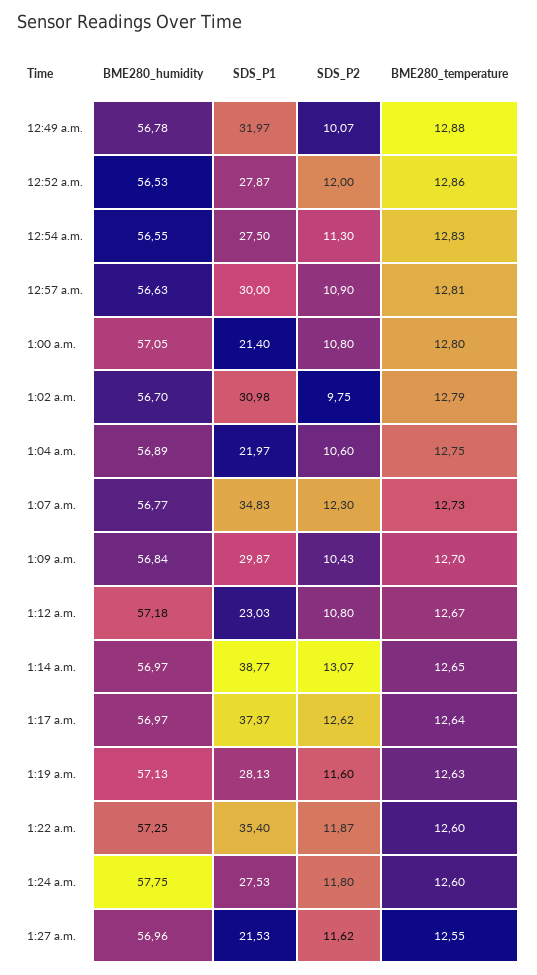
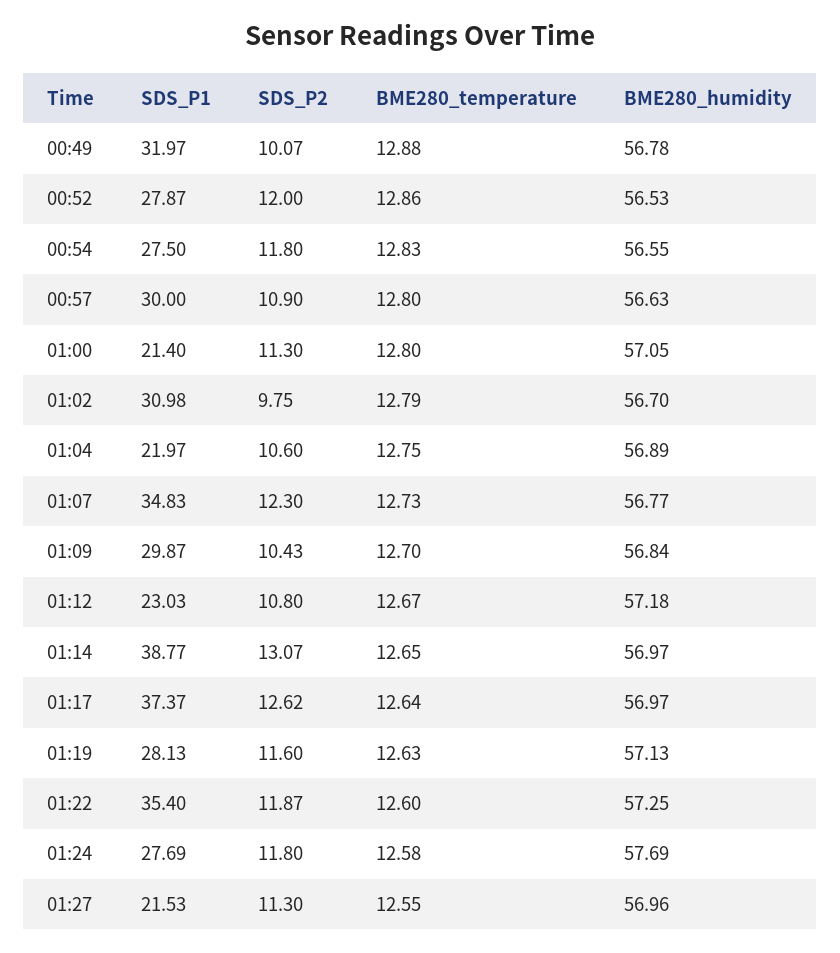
  {
    "BME280_humidity": {
      "12:49 a.m.": 56.78,
      "12:52 a.m.": 56.53,
      "12:54 a.m.": 56.55,
      "12:57 a.m.": 56.63,
      "1:00 a.m.": 57.05,
      "1:02 a.m.": 56.7,
      "1:04 a.m.": 56.89,
      "1:07 a.m.": 56.77,
      "1:09 a.m.": 56.84,
      "1:12 a.m.": 57.18,
      "1:14 a.m.": 56.97,
      "1:17 a.m.": 56.97,
      "1:19 a.m.": 57.13,
      "1:22 a.m.": 57.25,
-     "1:24 a.m.": 57.75,
+     "1:24 a.m.": 57.69,
      "1:27 a.m.": 56.96
    },
    "SDS_P1": {
      "12:49 a.m.": 31.97,
      "12:52 a.m.": 27.87,
      "12:54 a.m.": 27.5,
      "12:57 a.m.": 30,
      "1:00 a.m.": 21.4,
      "1:02 a.m.": 30.98,
      "1:04 a.m.": 21.97,
      "1:07 a.m.": 34.83,
      "1:09 a.m.": 29.87,
      "1:12 a.m.": 23.03,
      "1:14 a.m.": 38.77,
      "1:17 a.m.": 37.37,
      "1:19 a.m.": 28.13,
      "1:22 a.m.": 35.4,
-     "1:24 a.m.": 27.53,
+     "1:24 a.m.": 27.69,
      "1:27 a.m.": 21.53
    },
    "SDS_P2": {
      "12:49 a.m.": 10.07,
      "12:52 a.m.": 12,
-     "12:54 a.m.": 11.3,
+     "12:54 a.m.": 11.8,
      "12:57 a.m.": 10.9,
-     "1:00 a.m.": 10.8,
+     "1:00 a.m.": 11.3,
      "1:02 a.m.": 9.75,
      "1:04 a.m.": 10.6,
      "1:07 a.m.": 12.3,
      "1:09 a.m.": 10.43,
      "1:12 a.m.": 10.8,
      "1:14 a.m.": 13.07,
      "1:17 a.m.": 12.62,
      "1:19 a.m.": 11.6,
      "1:22 a.m.": 11.87,
      "1:24 a.m.": 11.8,
-     "1:27 a.m.": 11.62
+     "1:27 a.m.": 11.3
    },
    "BME280_temperature": {
      "12:49 a.m.": 12.88,
      "12:52 a.m.": 12.86,
      "12:54 a.m.": 12.83,
-     "12:57 a.m.": 12.81,
+     "12:57 a.m.": 12.8,
      "1:00 a.m.": 12.8,
      "1:02 a.m.": 12.79,
      "1:04 a.m.": 12.75,
      "1:07 a.m.": 12.73,
      "1:09 a.m.": 12.7,
      "1:12 a.m.": 12.67,
      "1:14 a.m.": 12.65,
      "1:17 a.m.": 12.64,
      "1:19 a.m.": 12.63,
      "1:22 a.m.": 12.6,
-     "1:24 a.m.": 12.6,
+     "1:24 a.m.": 12.58,
      "1:27 a.m.": 12.55
    }
  }

